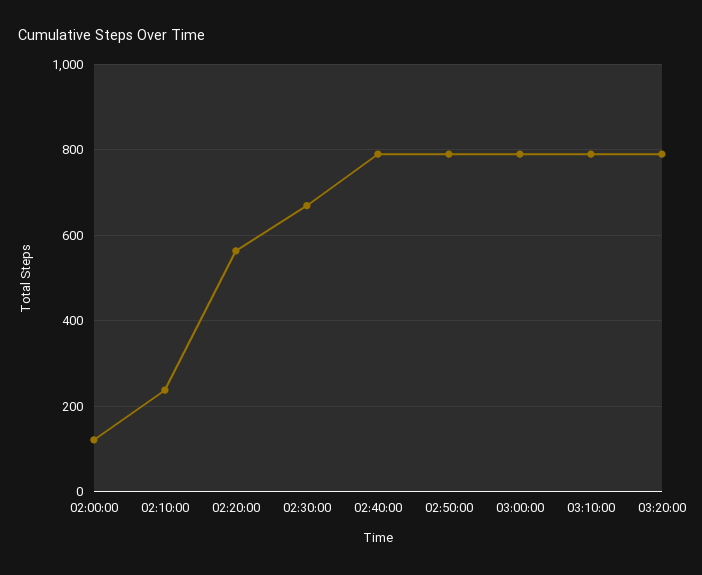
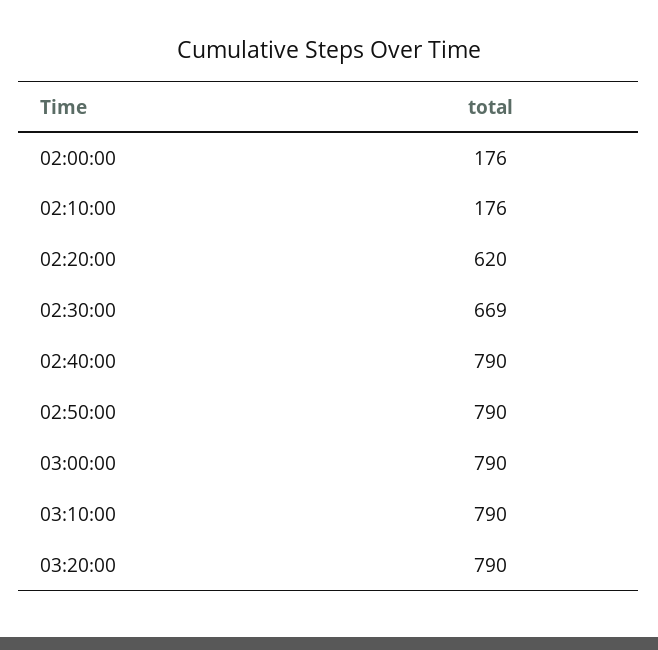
  {
-   "02:00:00": 120,
+   "02:00:00": 176,
-   "02:10:00": 240,
+   "02:10:00": 176,
-   "02:20:00": 560,
+   "02:20:00": 620,
    "02:30:00": 669,
    "02:40:00": 790,
    "02:50:00": 790,
    "03:00:00": 790,
    "03:10:00": 790,
    "03:20:00": 790
  }

